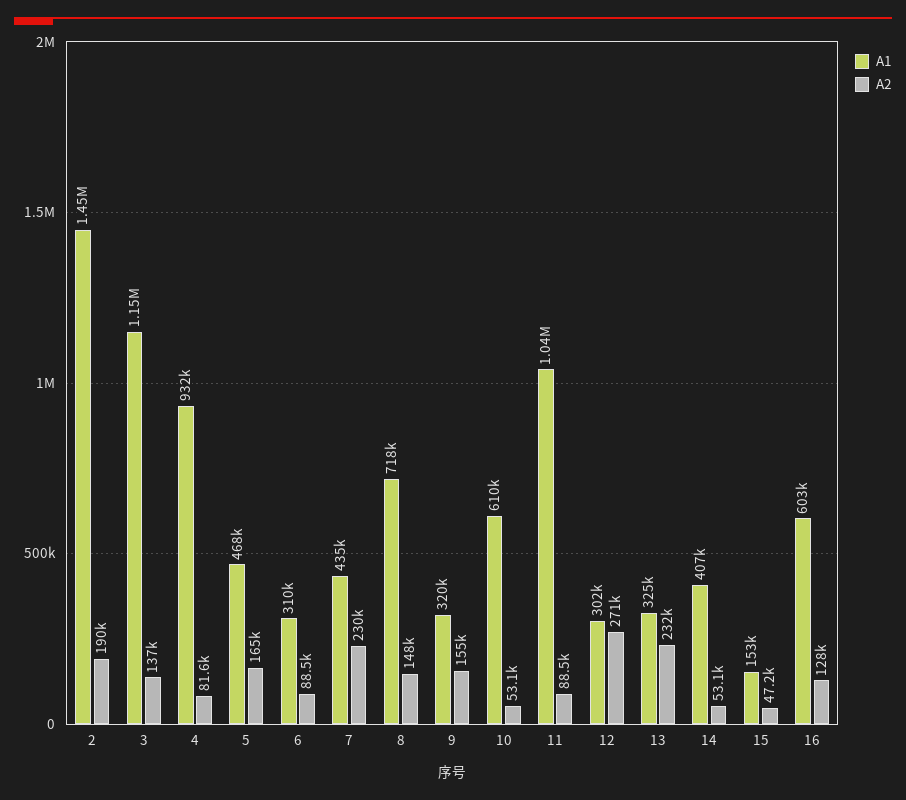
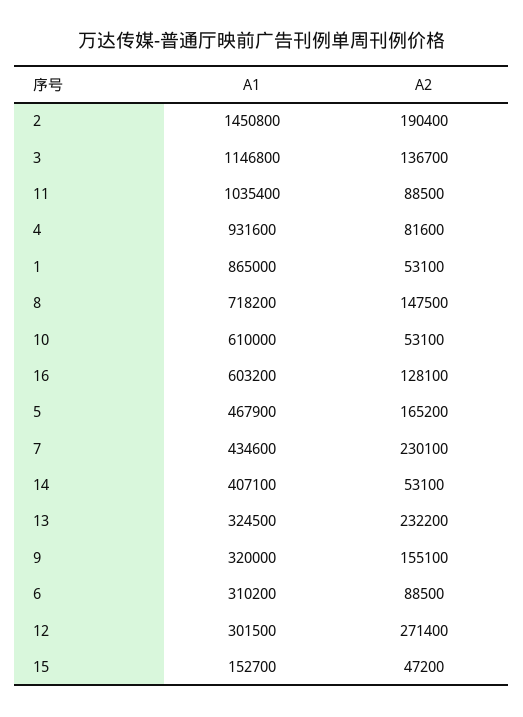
  {
    "A1": {
      "2": 1450800,
      "3": 1146800,
      "4": 931600,
      "5": 467900,
      "6": 310200,
      "7": 434600,
      "8": 718200,
      "9": 320000,
      "10": 610000,
      "11": 1035400,
      "12": 301500,
      "13": 324500,
      "14": 407100,
      "15": 152700,
-     "16": 603200
+     "16": 603200,
+     "1": 865000
    },
    "A2": {
      "2": 190400,
      "3": 136700,
      "4": 81600,
      "5": 165200,
      "6": 88500,
      "7": 230100,
      "8": 147500,
      "9": 155100,
      "10": 53100,
      "11": 88500,
      "12": 271400,
      "13": 232200,
      "14": 53100,
      "15": 47200,
-     "16": 128100
+     "16": 128100,
+     "1": 53100
    }
  }

